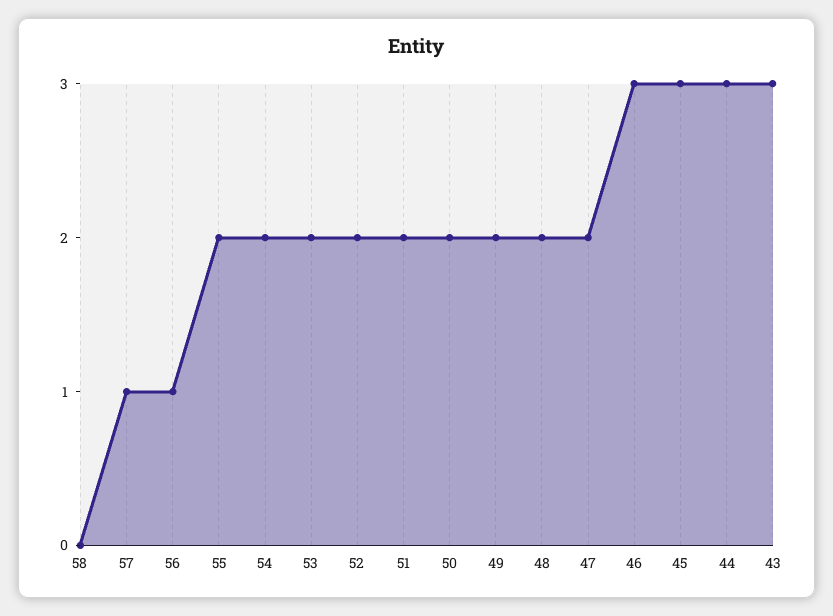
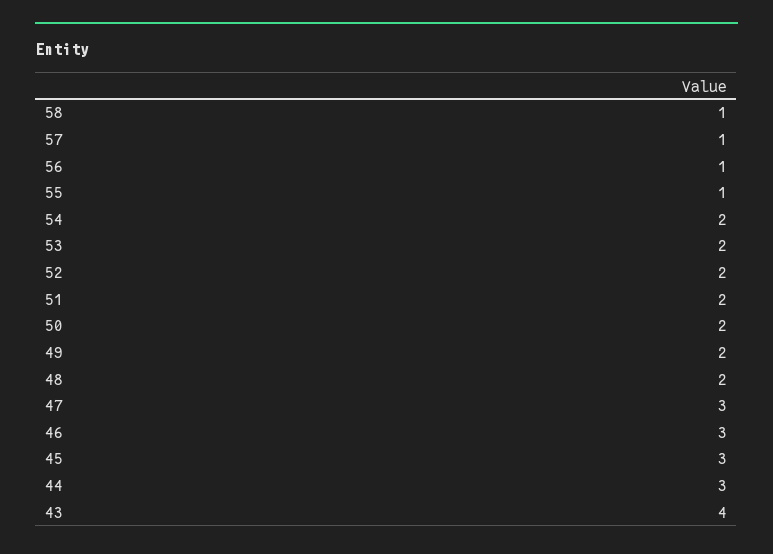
  {
-   "58": 0,
+   "58": 1,
    "57": 1,
    "56": 1,
-   "55": 2,
+   "55": 1,
    "54": 2,
    "53": 2,
    "52": 2,
    "51": 2,
    "50": 2,
    "49": 2,
    "48": 2,
-   "47": 2,
+   "47": 3,
    "46": 3,
    "45": 3,
    "44": 3,
-   "43": 3
+   "43": 4
  }

